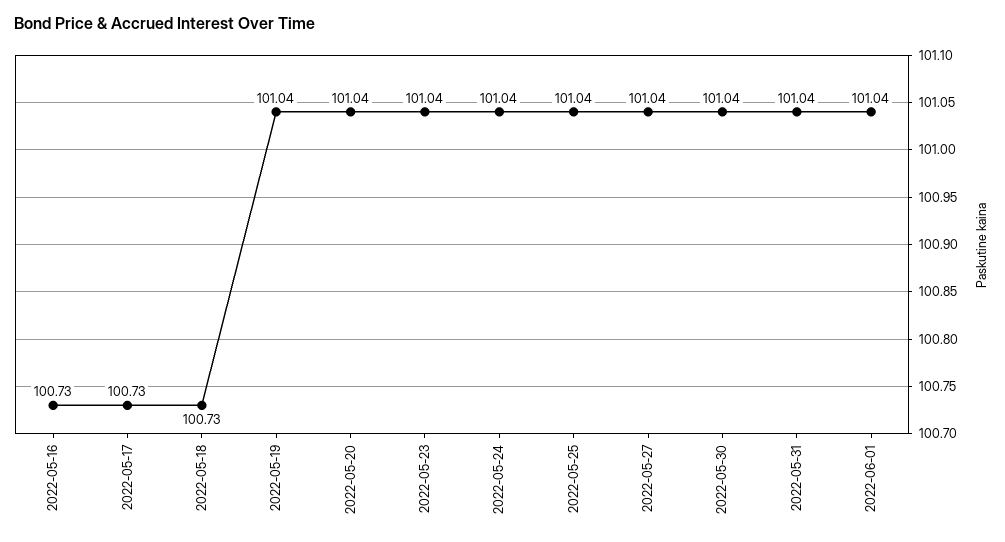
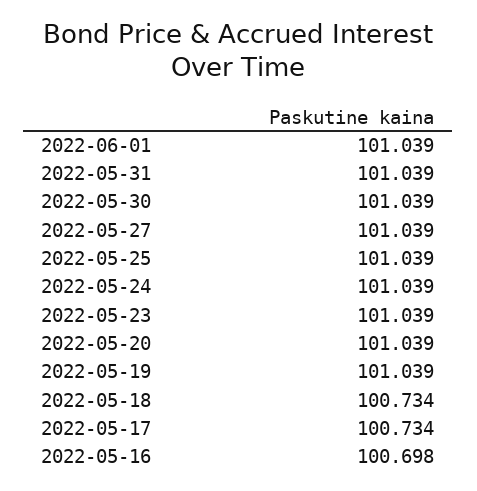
  {
-   "2022-05-16": 100.73,
+   "2022-05-16": 100.698,
    "2022-05-17": 100.734,
    "2022-05-18": 100.734,
    "2022-05-19": 101.039,
    "2022-05-20": 101.039,
    "2022-05-23": 101.039,
    "2022-05-24": 101.039,
    "2022-05-25": 101.039,
    "2022-05-27": 101.039,
    "2022-05-30": 101.039,
    "2022-05-31": 101.039,
    "2022-06-01": 101.039
  }

